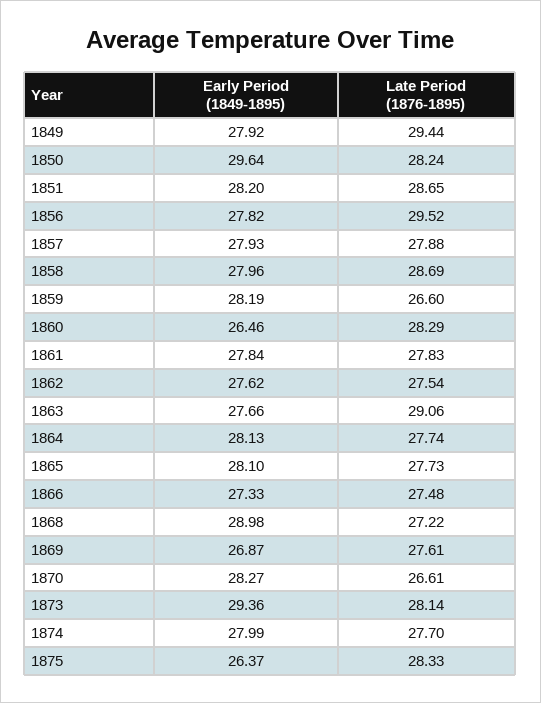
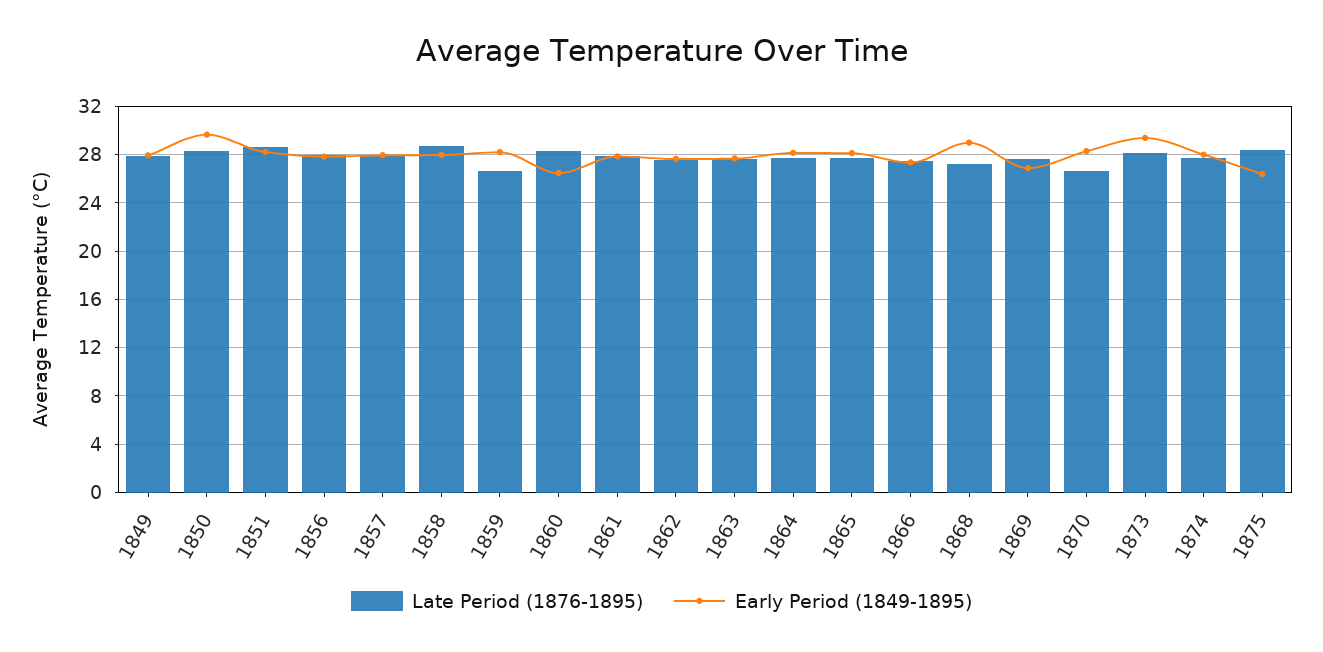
  {
    "Early Period (1849-1895)": {
      "1849": 27.92,
      "1850": 29.64,
      "1851": 28.2,
      "1856": 27.82,
      "1857": 27.93,
      "1858": 27.96,
      "1859": 28.19,
      "1860": 26.46,
      "1861": 27.84,
      "1862": 27.62,
      "1863": 27.66,
      "1864": 28.13,
      "1865": 28.1,
      "1866": 27.33,
      "1868": 28.98,
      "1869": 26.87,
      "1870": 28.27,
      "1873": 29.36,
      "1874": 27.99,
      "1875": 26.37
    },
    "Late Period (1876-1895)": {
-     "1849": 29.44,
+     "1849": 28,
      "1850": 28.24,
      "1851": 28.65,
-     "1856": 29.52,
+     "1856": 28,
      "1857": 27.88,
      "1858": 28.69,
      "1859": 26.6,
      "1860": 28.29,
      "1861": 27.83,
      "1862": 27.54,
-     "1863": 29.06,
+     "1863": 27.5,
      "1864": 27.74,
      "1865": 27.73,
      "1866": 27.48,
      "1868": 27.22,
      "1869": 27.61,
      "1870": 26.61,
      "1873": 28.14,
      "1874": 27.7,
      "1875": 28.33
    }
  }

